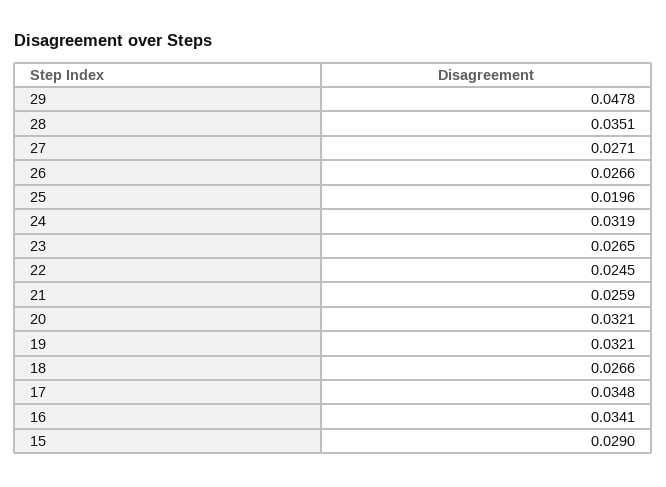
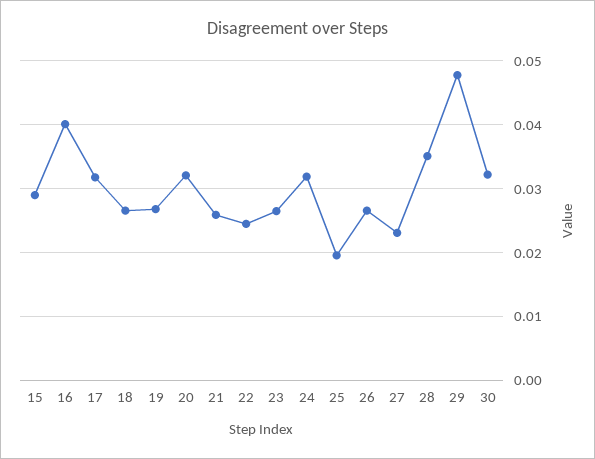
  {
    "29": 0.0478,
    "28": 0.0351,
-   "27": 0.0271,
+   "27": 0.023,
    "26": 0.0266,
    "25": 0.0196,
    "24": 0.0319,
    "23": 0.0265,
    "22": 0.0245,
    "21": 0.0259,
    "20": 0.0321,
-   "19": 0.0321,
+   "19": 0.027,
    "18": 0.0266,
-   "17": 0.0348,
+   "17": 0.032,
-   "16": 0.0341,
+   "16": 0.04,
-   "15": 0.029
+   "15": 0.029,
+   "30": 0.032
  }

